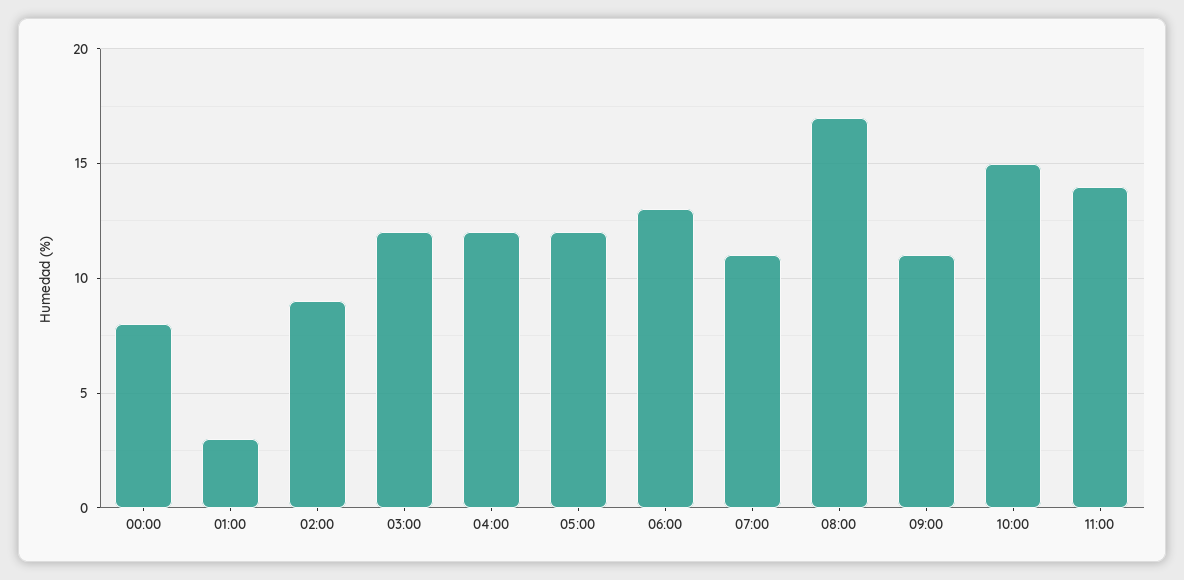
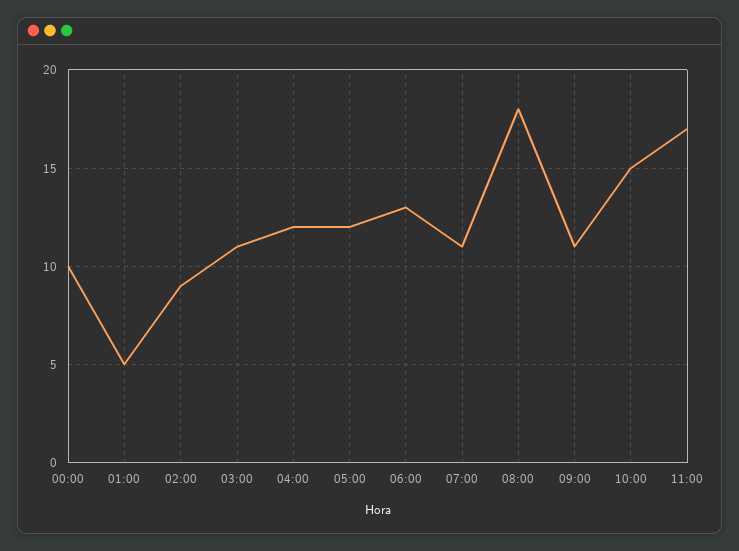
  {
-   "00:00": 8,
+   "00:00": 10,
-   "01:00": 3,
+   "01:00": 5,
    "02:00": 9,
-   "03:00": 12,
+   "03:00": 11,
    "04:00": 12,
    "05:00": 12,
    "06:00": 13,
    "07:00": 11,
-   "08:00": 17,
+   "08:00": 18,
    "09:00": 11,
    "10:00": 15,
-   "11:00": 14
+   "11:00": 17
  }

